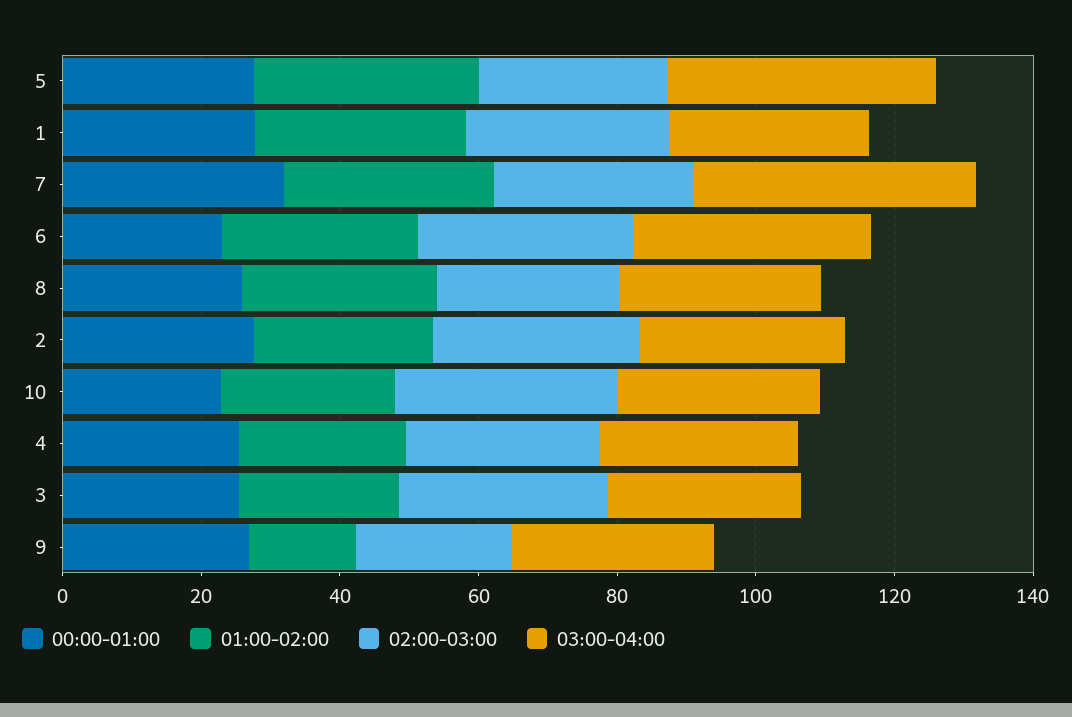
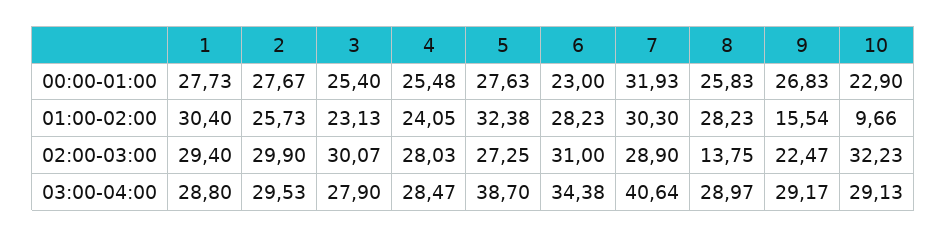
  {
    "00:00-01:00": {
      "5": 27.63,
      "1": 27.73,
      "7": 31.93,
      "6": 23,
      "8": 25.83,
      "2": 27.67,
      "10": 22.9,
      "4": 25.48,
      "3": 25.4,
      "9": 26.83
    },
    "01:00-02:00": {
      "5": 32.38,
      "1": 30.4,
      "7": 30.3,
      "6": 28.23,
      "8": 28.23,
      "2": 25.73,
-     "10": 25,
+     "10": 9.66,
      "4": 24.05,
      "3": 23.13,
      "9": 15.54
    },
    "02:00-03:00": {
      "5": 27.25,
      "1": 29.4,
      "7": 28.9,
      "6": 31,
-     "8": 25,
+     "8": 13.75,
      "2": 29.9,
      "10": 32.23,
      "4": 28.03,
      "3": 30.07,
      "9": 22.47
    },
    "03:00-04:00": {
      "5": 38.7,
      "1": 28.8,
      "7": 40.64,
      "6": 34.38,
      "8": 28.97,
      "2": 29.53,
      "10": 29.13,
      "4": 28.47,
      "3": 27.9,
      "9": 29.17
    }
  }

